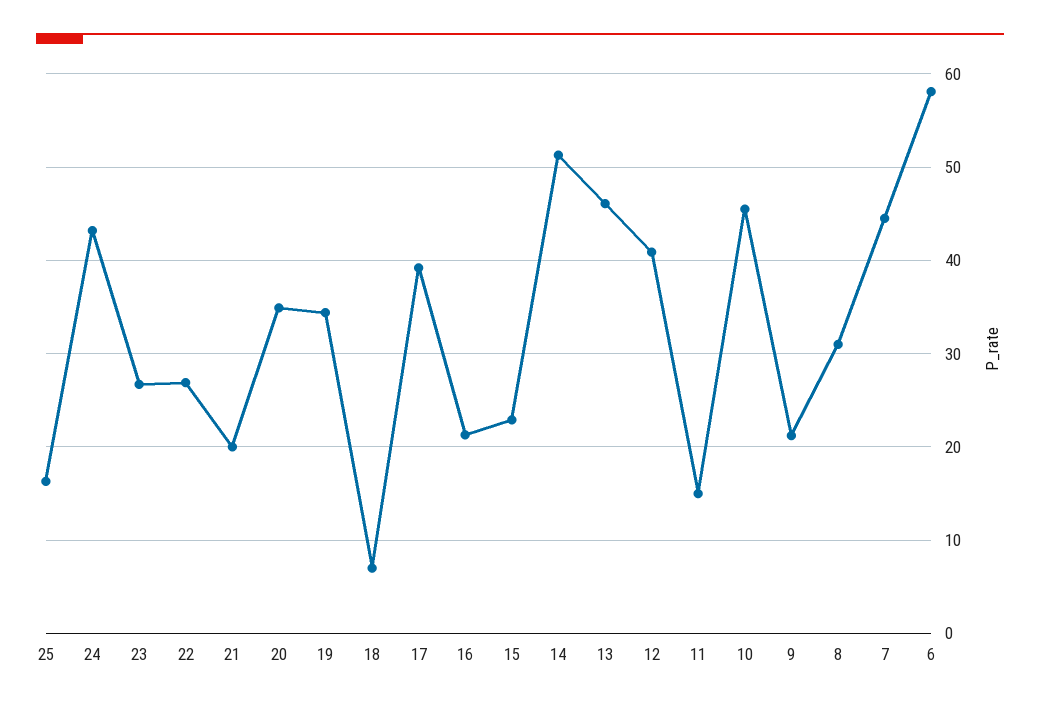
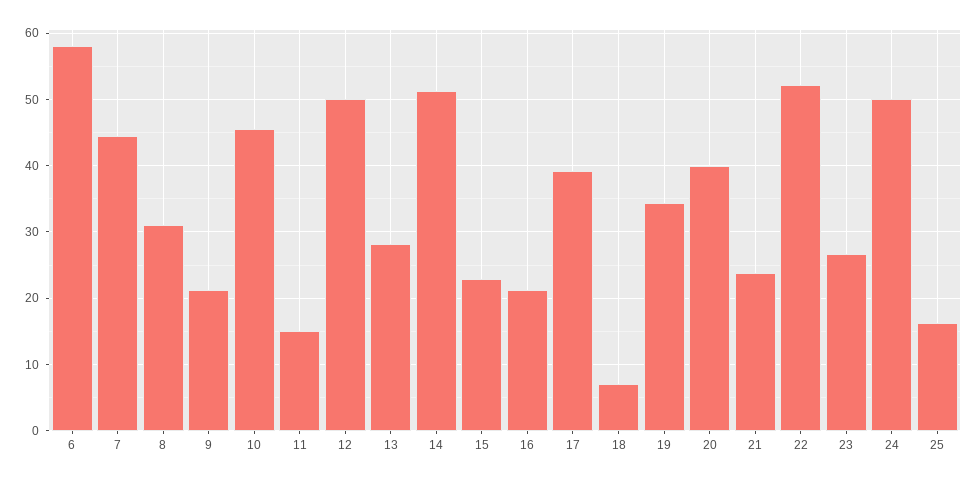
  {
    "25": 16,
-   "24": 43,
+   "24": 50,
    "23": 27,
-   "22": 27,
+   "22": 52,
-   "21": 20,
+   "21": 24,
-   "20": 35,
+   "20": 40,
    "19": 34,
    "18": 7,
    "17": 39,
    "16": 21,
    "15": 23,
    "14": 51,
-   "13": 46,
+   "13": 28,
-   "12": 41,
+   "12": 50,
    "11": 15,
    "10": 46,
    "9": 21,
    "8": 31,
    "7": 45,
    "6": 58
  }

